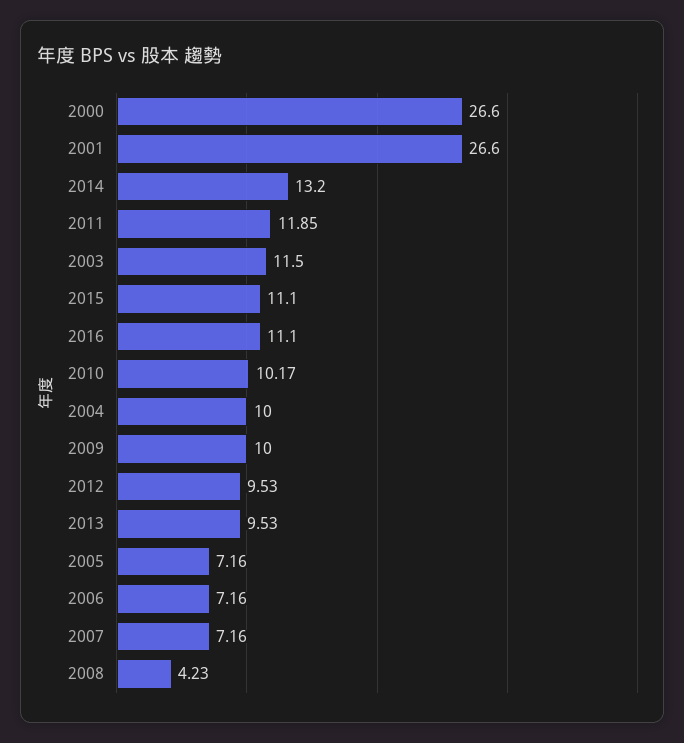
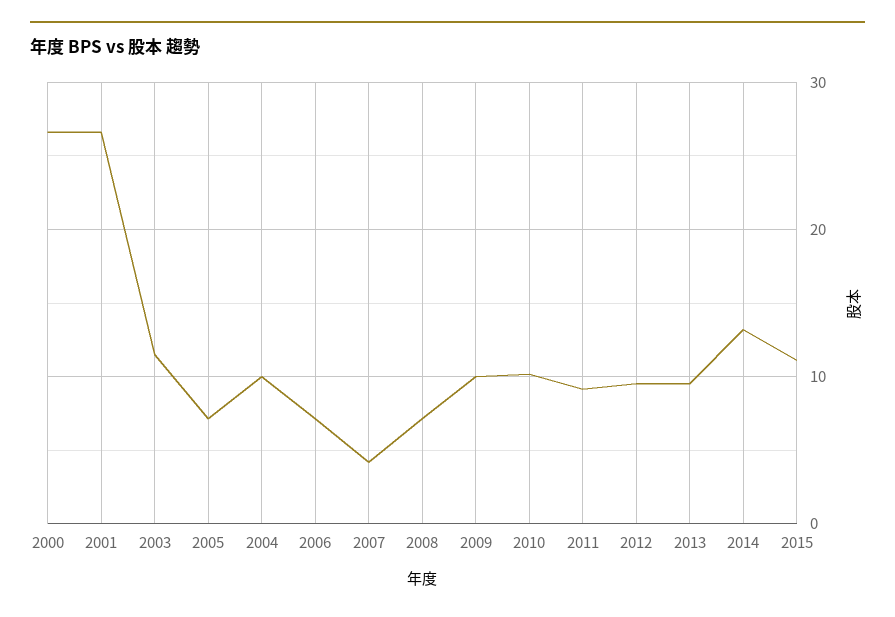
  {
    "2000": 26.6,
    "2001": 26.6,
    "2014": 13.2,
-   "2011": 11.85,
+   "2011": 9,
    "2003": 11.5,
    "2015": 11.1,
-   "2016": 11.1,
    "2010": 10.17,
    "2004": 10,
    "2009": 10,
    "2012": 9.53,
    "2013": 9.53,
    "2005": 7.16,
    "2006": 7.16,
-   "2007": 7.16,
+   "2007": 4,
-   "2008": 4.23
+   "2008": 7
  }

